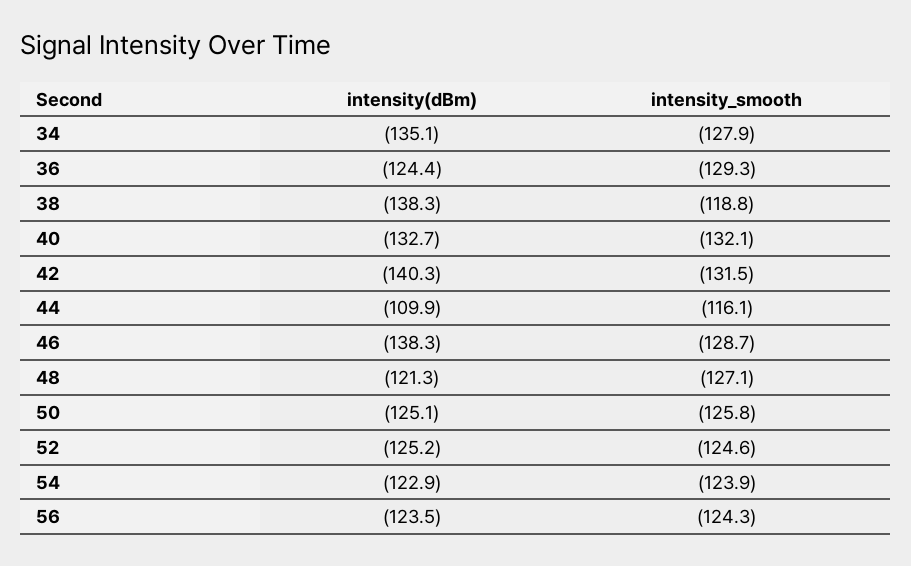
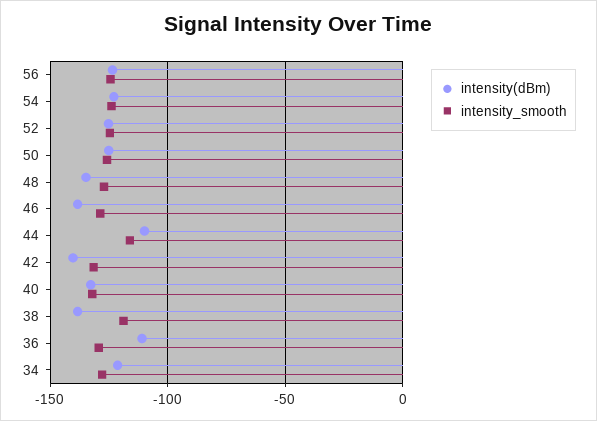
  {
    "intensity(dBm)": {
-     "34": -135.1,
+     "34": -120,
-     "36": -124.4,
+     "36": -110,
      "38": -138.3,
      "40": -132.7,
      "42": -140.3,
      "44": -109.9,
      "46": -138.3,
-     "48": -121.3,
+     "48": -135,
      "50": -125.1,
      "52": -125.2,
      "54": -122.9,
      "56": -123.5
    },
    "intensity_smooth": {
      "34": -127.9,
      "36": -129.3,
      "38": -118.8,
      "40": -132.1,
      "42": -131.5,
      "44": -116.1,
      "46": -128.7,
      "48": -127.1,
      "50": -125.8,
      "52": -124.6,
      "54": -123.9,
      "56": -124.3
    }
  }

